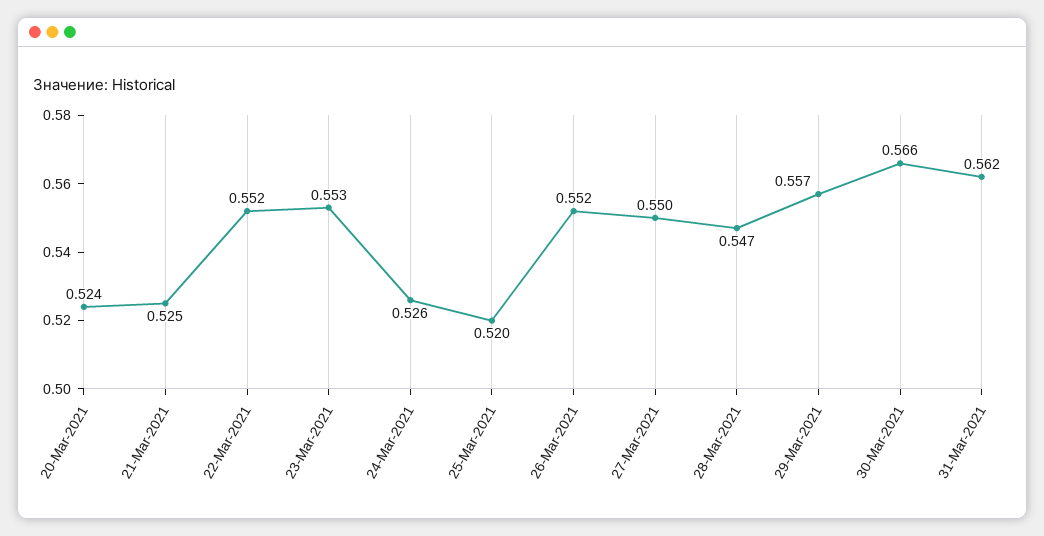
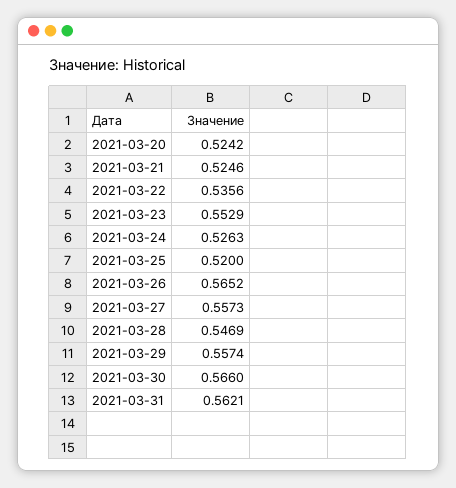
  {
    "20-Mar-2021": 0.5242,
    "21-Mar-2021": 0.5246,
-   "22-Mar-2021": 0.552,
+   "22-Mar-2021": 0.5356,
    "23-Mar-2021": 0.5529,
    "24-Mar-2021": 0.5263,
    "25-Mar-2021": 0.52,
-   "26-Mar-2021": 0.552,
+   "26-Mar-2021": 0.5652,
-   "27-Mar-2021": 0.55,
+   "27-Mar-2021": 0.5573,
    "28-Mar-2021": 0.5469,
    "29-Mar-2021": 0.5574,
    "30-Mar-2021": 0.566,
    "31-Mar-2021": 0.5621
  }

